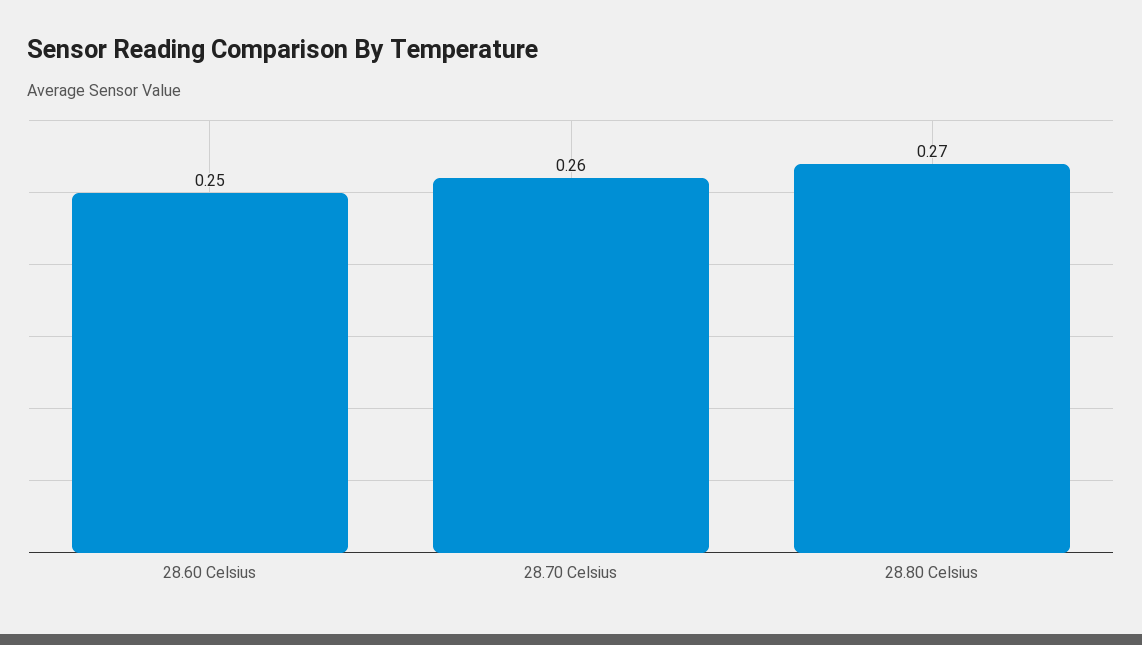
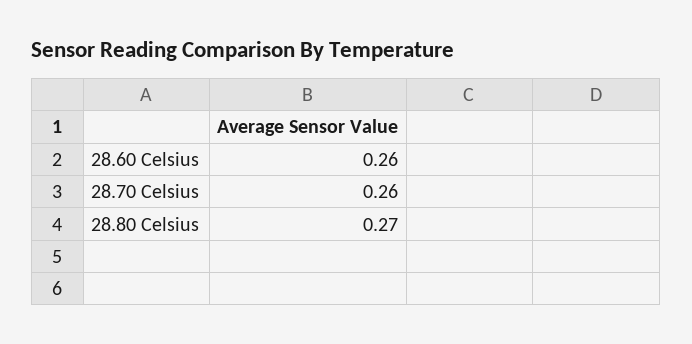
  {
-   "28.60 Celsius": 0.25,
+   "28.60 Celsius": 0.26,
    "28.70 Celsius": 0.26,
    "28.80 Celsius": 0.27
  }

